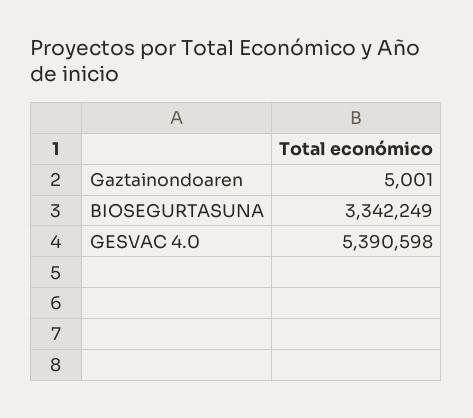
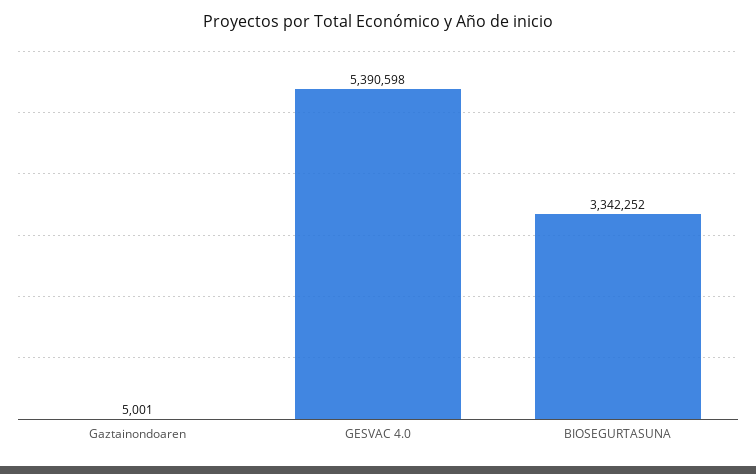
  {
    "Gaztainondoaren": 5001,
-   "BIOSEGURTASUNA": 3342249,
+   "BIOSEGURTASUNA": 3342252,
    "GESVAC 4.0": 5390598
  }

